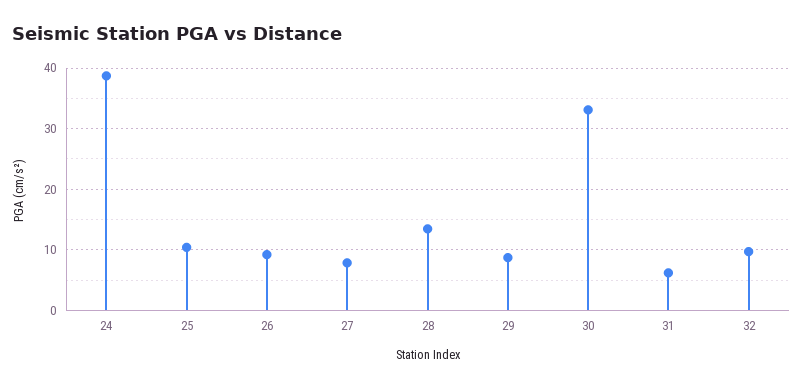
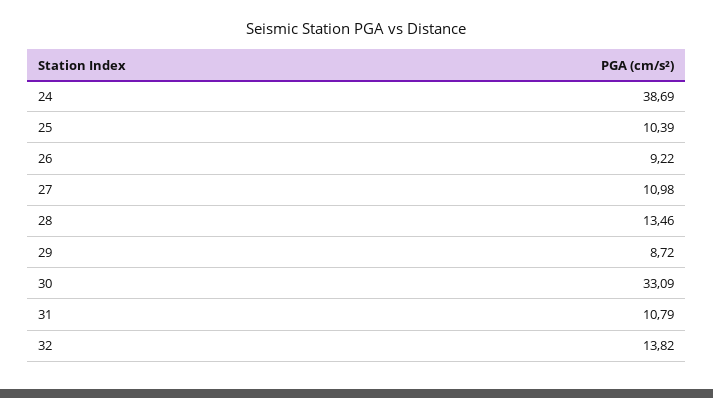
  {
    "24": 38.69,
    "25": 10.39,
    "26": 9.22,
-   "27": 8,
+   "27": 10.98,
    "28": 13.46,
    "29": 8.72,
    "30": 33.09,
-   "31": 6,
+   "31": 10.79,
-   "32": 10
+   "32": 13.82
  }

